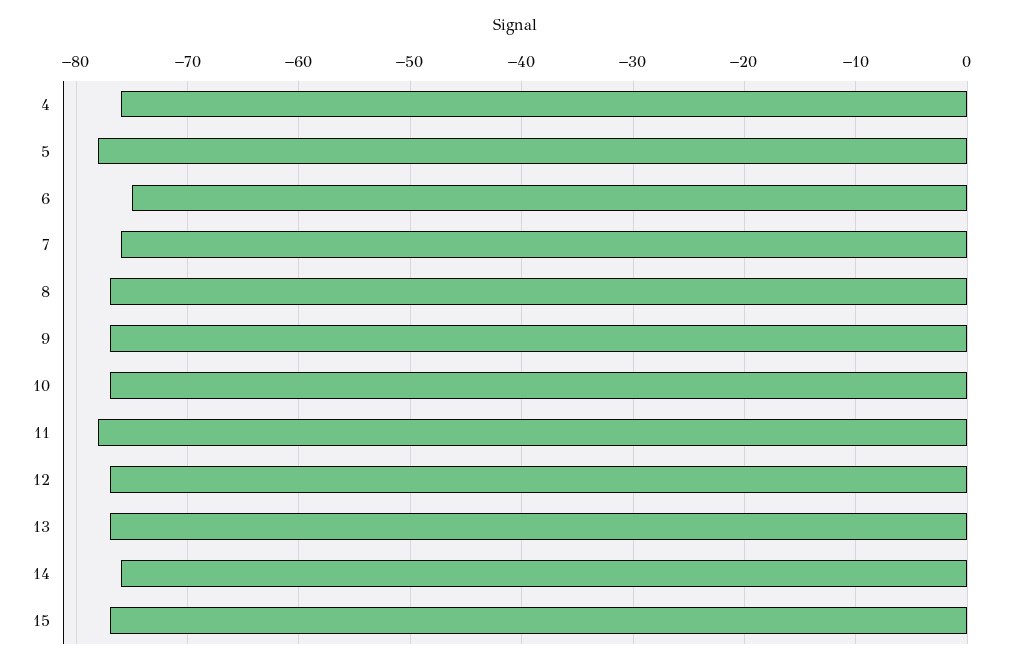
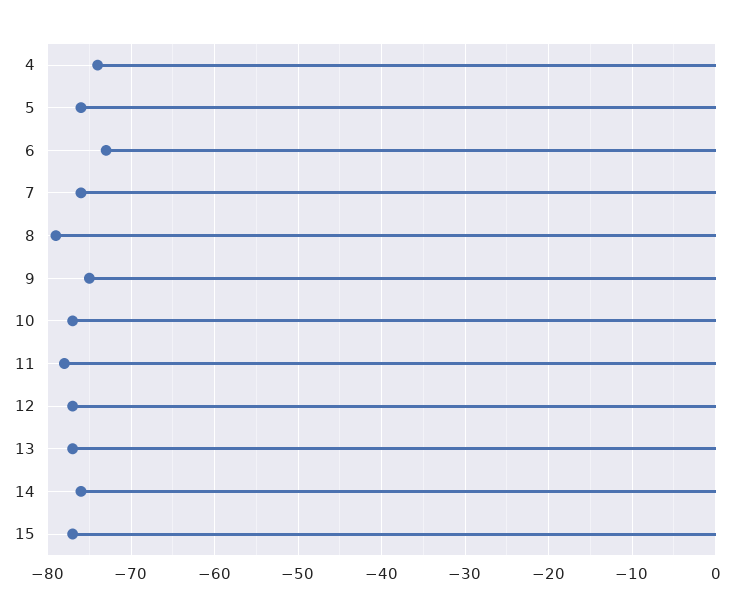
  {
-   "4": -76,
+   "4": -74,
-   "5": -78,
+   "5": -76,
-   "6": -75,
+   "6": -73,
    "7": -76,
-   "8": -77,
+   "8": -79,
-   "9": -77,
+   "9": -75,
    "10": -77,
    "11": -78,
    "12": -77,
    "13": -77,
    "14": -76,
    "15": -77
  }

